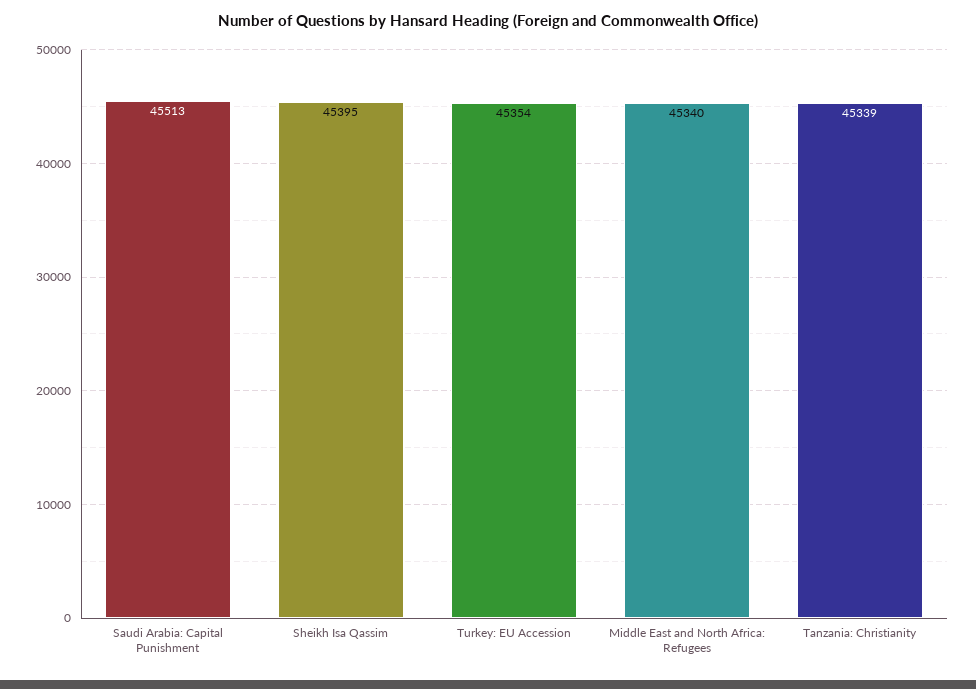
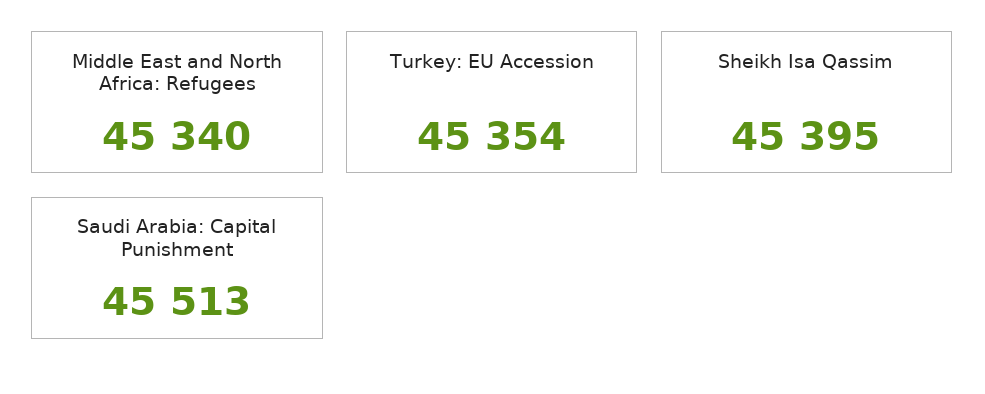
  {
    "Saudi Arabia: Capital Punishment": 45513,
    "Sheikh Isa Qassim": 45395,
    "Turkey: EU Accession": 45354,
-   "Middle East and North Africa: Refugees": 45340,
+   "Middle East and North Africa: Refugees": 45340
-   "Tanzania: Christianity": 45339
  }

